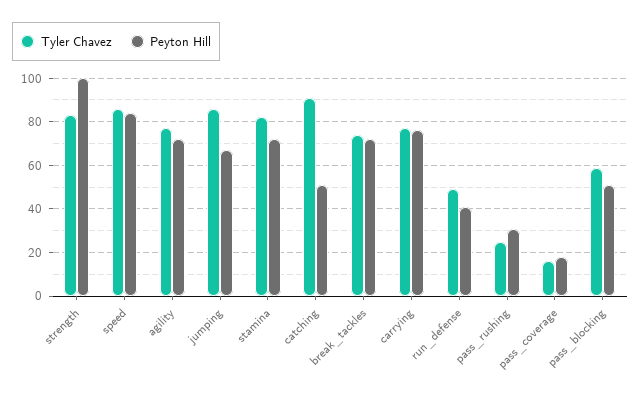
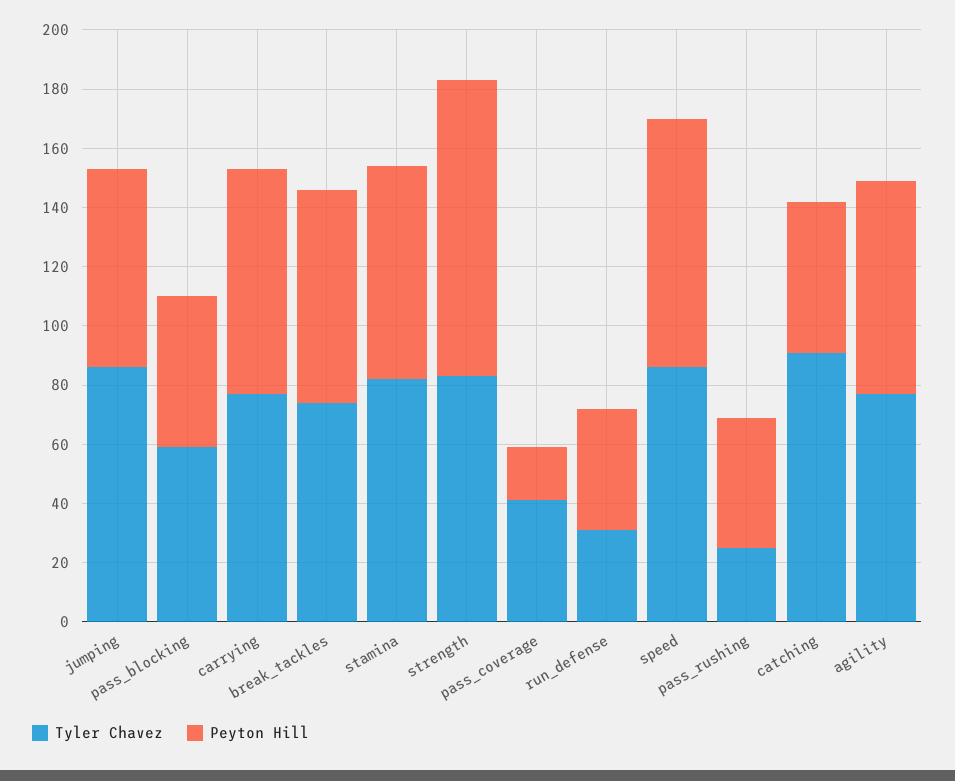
  {
    "Tyler Chavez": {
      "strength": 85,
      "speed": 85,
      "agility": 75,
      "jumping": 85,
      "stamina": 80,
      "catching": 90,
      "break_tackles": 75,
      "carrying": 75,
-     "run_defense": 50,
+     "run_defense": 30,
      "pass_rushing": 25,
-     "pass_coverage": 15,
+     "pass_coverage": 40,
      "pass_blocking": 60
    },
    "Peyton Hill": {
      "strength": 100,
      "speed": 85,
      "agility": 70,
      "jumping": 65,
      "stamina": 70,
      "catching": 50,
      "break_tackles": 70,
      "carrying": 75,
      "run_defense": 40,
-     "pass_rushing": 30,
+     "pass_rushing": 45,
      "pass_coverage": 20,
      "pass_blocking": 50
    }
  }

